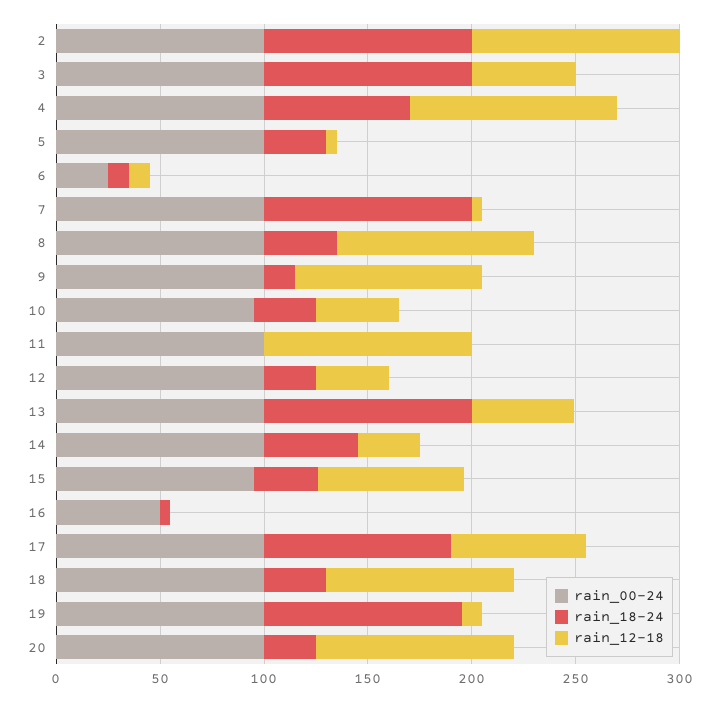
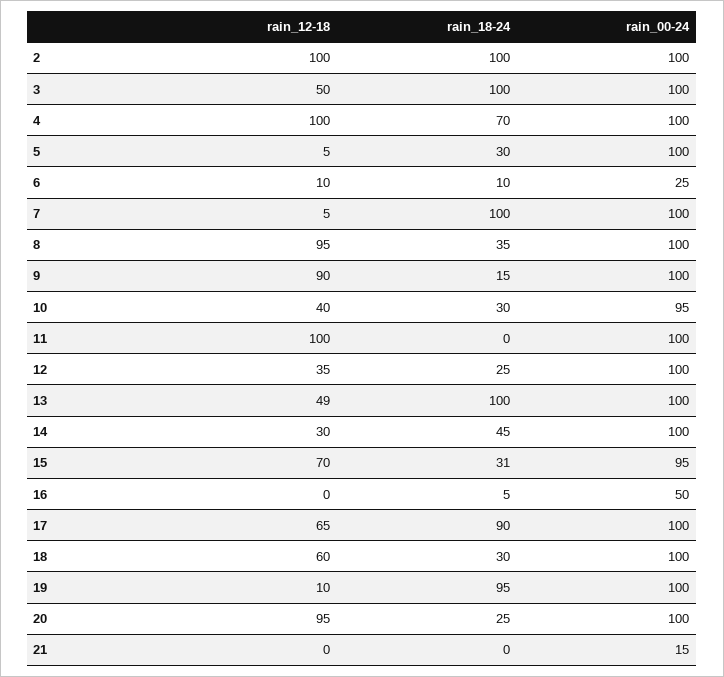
  {
    "rain_00-24": {
      "2": 100,
      "3": 100,
      "4": 100,
      "5": 100,
      "6": 25,
      "7": 100,
      "8": 100,
      "9": 100,
      "10": 95,
      "11": 100,
      "12": 100,
      "13": 100,
      "14": 100,
      "15": 95,
      "16": 50,
      "17": 100,
      "18": 100,
      "19": 100,
-     "20": 100
+     "20": 100,
+     "21": 15
    },
    "rain_18-24": {
      "2": 100,
      "3": 100,
      "4": 70,
      "5": 30,
      "6": 10,
      "7": 100,
      "8": 35,
      "9": 15,
      "10": 30,
      "11": 0,
      "12": 25,
      "13": 100,
      "14": 45,
      "15": 31,
      "16": 5,
      "17": 90,
      "18": 30,
      "19": 95,
-     "20": 25
+     "20": 25,
+     "21": 0
    },
    "rain_12-18": {
      "2": 100,
      "3": 50,
      "4": 100,
      "5": 5,
      "6": 10,
      "7": 5,
      "8": 95,
      "9": 90,
      "10": 40,
      "11": 100,
      "12": 35,
      "13": 49,
      "14": 30,
      "15": 70,
      "16": 0,
      "17": 65,
-     "18": 90,
+     "18": 60,
      "19": 10,
-     "20": 95
+     "20": 95,
+     "21": 0
    }
  }

